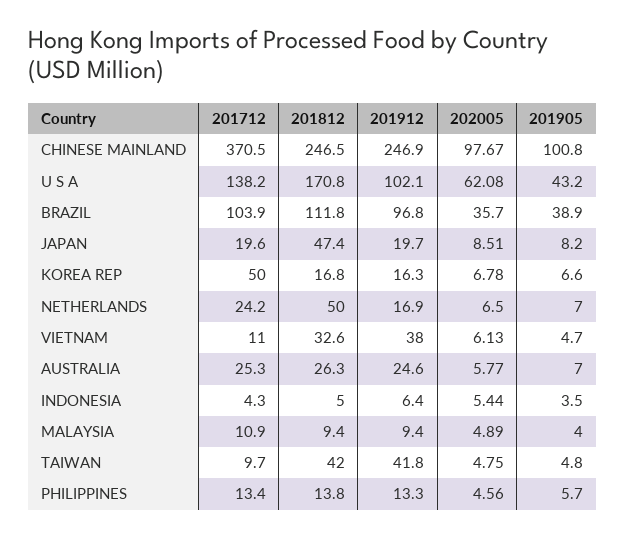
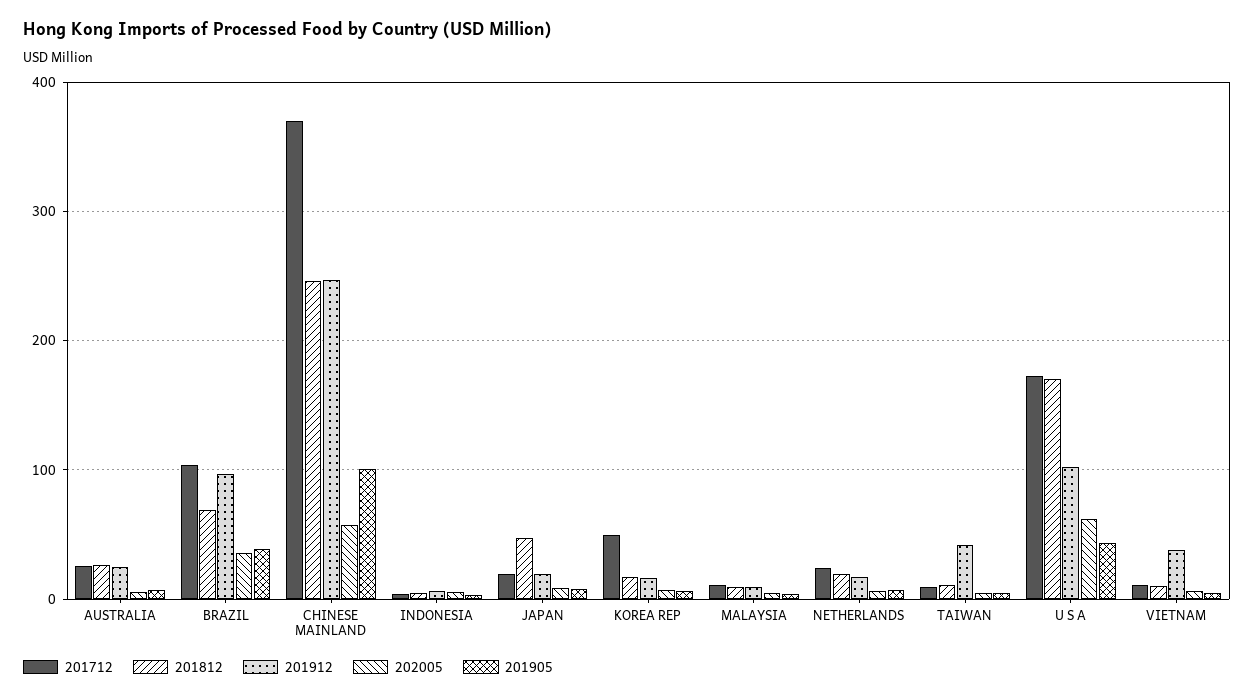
  {
    "201712": {
      "CHINESE MAINLAND": 370.5,
-     "U S A": 138.2,
+     "U S A": 170,
      "BRAZIL": 103.9,
      "JAPAN": 19.6,
      "KOREA REP": 50,
      "NETHERLANDS": 24.2,
      "VIETNAM": 11,
      "AUSTRALIA": 25.3,
      "INDONESIA": 4.3,
      "MALAYSIA": 10.9,
-     "TAIWAN": 9.7,
+     "TAIWAN": 9.7
-     "PHILIPPINES": 13.4
    },
    "201812": {
      "CHINESE MAINLAND": 246.5,
      "U S A": 170.8,
-     "BRAZIL": 111.8,
+     "BRAZIL": 70,
      "JAPAN": 47.4,
      "KOREA REP": 16.8,
-     "NETHERLANDS": 50,
+     "NETHERLANDS": 20,
-     "VIETNAM": 32.6,
+     "VIETNAM": 10,
      "AUSTRALIA": 26.3,
      "INDONESIA": 5,
      "MALAYSIA": 9.4,
-     "TAIWAN": 42,
+     "TAIWAN": 10
-     "PHILIPPINES": 13.8
    },
    "201912": {
      "CHINESE MAINLAND": 246.9,
      "U S A": 102.1,
      "BRAZIL": 96.8,
      "JAPAN": 19.7,
      "KOREA REP": 16.3,
      "NETHERLANDS": 16.9,
      "VIETNAM": 38,
      "AUSTRALIA": 24.6,
      "INDONESIA": 6.4,
      "MALAYSIA": 9.4,
-     "TAIWAN": 41.8,
+     "TAIWAN": 41.8
-     "PHILIPPINES": 13.3
    },
    "202005": {
-     "CHINESE MAINLAND": 97.67,
+     "CHINESE MAINLAND": 60,
      "U S A": 62.08,
      "BRAZIL": 35.7,
      "JAPAN": 8.51,
      "KOREA REP": 6.78,
      "NETHERLANDS": 6.5,
      "VIETNAM": 6.13,
      "AUSTRALIA": 5.77,
      "INDONESIA": 5.44,
      "MALAYSIA": 4.89,
-     "TAIWAN": 4.75,
+     "TAIWAN": 4.75
-     "PHILIPPINES": 4.56
    },
    "201905": {
      "CHINESE MAINLAND": 100.8,
      "U S A": 43.2,
      "BRAZIL": 38.9,
      "JAPAN": 8.2,
      "KOREA REP": 6.6,
      "NETHERLANDS": 7,
      "VIETNAM": 4.7,
      "AUSTRALIA": 7,
      "INDONESIA": 3.5,
      "MALAYSIA": 4,
-     "TAIWAN": 4.8,
+     "TAIWAN": 4.8
-     "PHILIPPINES": 5.7
    }
  }

